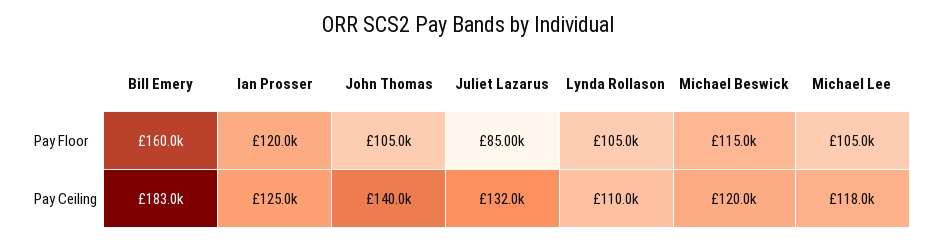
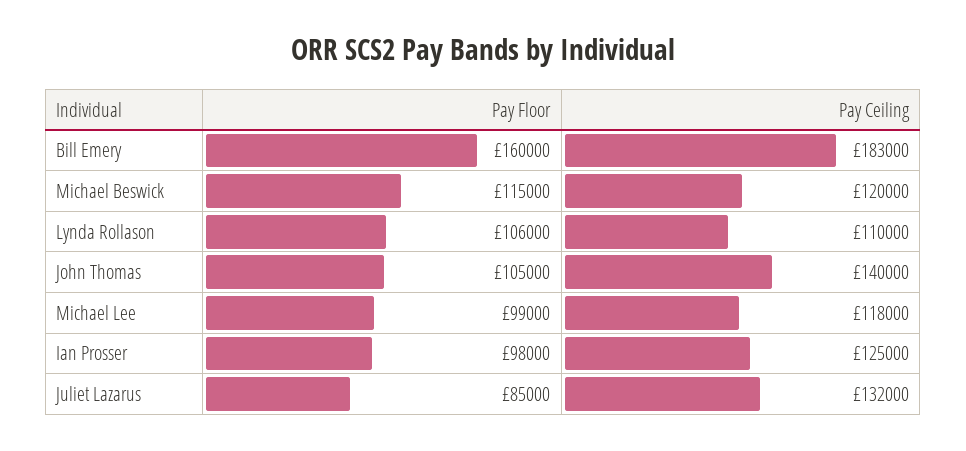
  {
    "Bill Emery": {
      "Pay Floor": 160000,
      "Pay Ceiling": 183000
    },
    "Ian Prosser": {
-     "Pay Floor": 120000,
+     "Pay Floor": 98000,
      "Pay Ceiling": 125000
    },
    "John Thomas": {
      "Pay Floor": 105000,
      "Pay Ceiling": 140000
    },
    "Juliet Lazarus": {
      "Pay Floor": 85000,
      "Pay Ceiling": 132000
    },
    "Lynda Rollason": {
-     "Pay Floor": 105000,
+     "Pay Floor": 106000,
      "Pay Ceiling": 110000
    },
    "Michael Beswick": {
      "Pay Floor": 115000,
      "Pay Ceiling": 120000
    },
    "Michael Lee": {
-     "Pay Floor": 105000,
+     "Pay Floor": 99000,
      "Pay Ceiling": 118000
    }
  }

